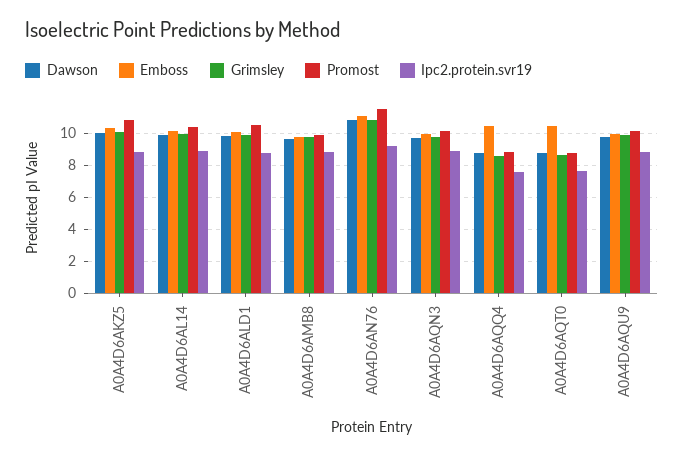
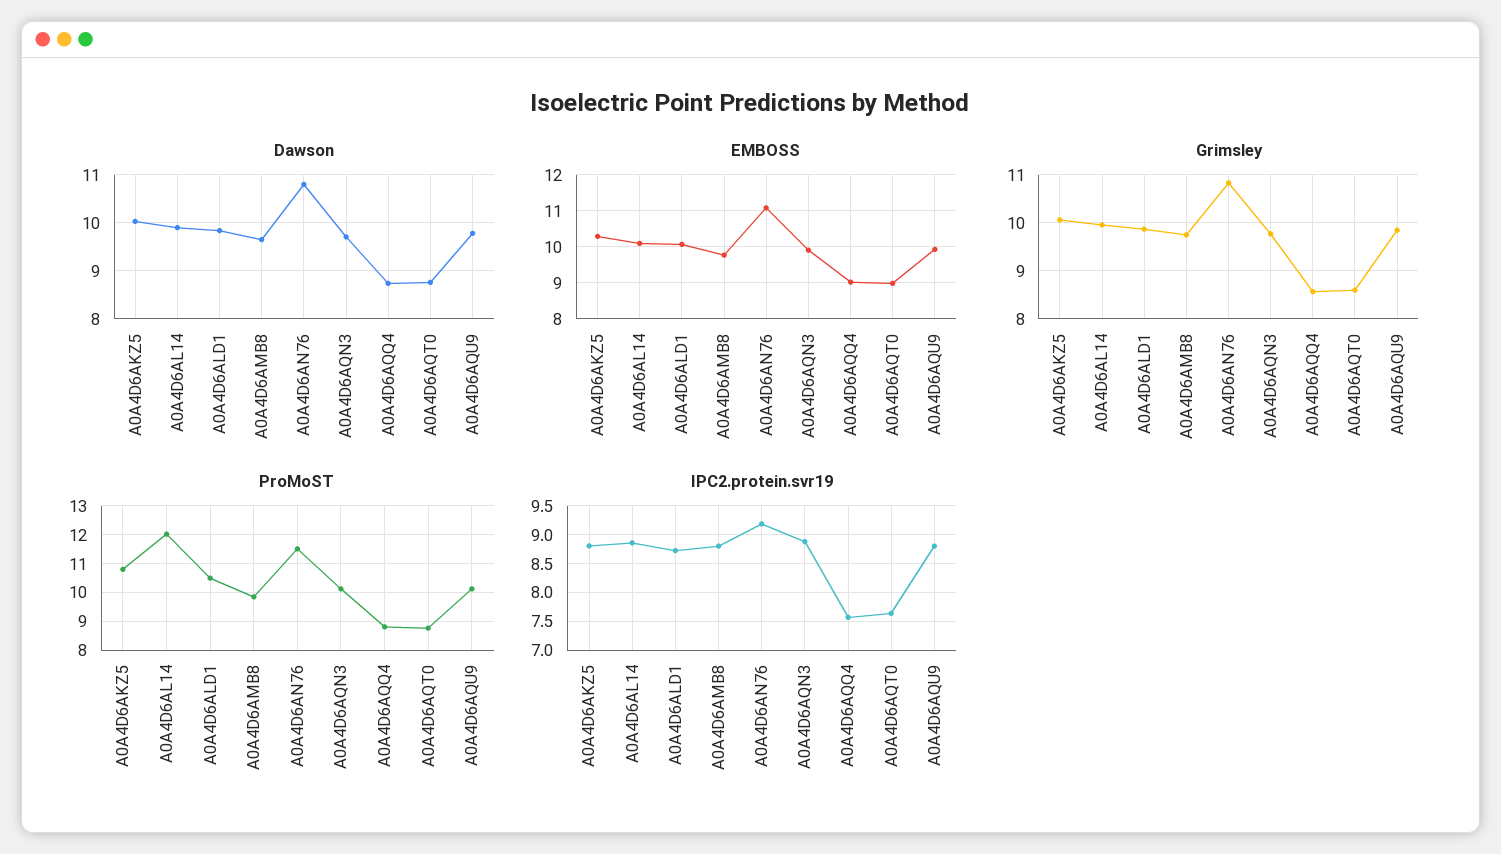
  {
    "Dawson": {
      "A0A4D6AKZ5": 10,
      "A0A4D6AL14": 10,
      "A0A4D6ALD1": 9.8,
      "A0A4D6AMB8": 9.6,
      "A0A4D6AN76": 10.8,
      "A0A4D6AQN3": 9.8,
      "A0A4D6AQQ4": 8.8,
      "A0A4D6AQT0": 8.8,
      "A0A4D6AQU9": 9.8
    },
    "Emboss": {
      "A0A4D6AKZ5": 10.2,
      "A0A4D6AL14": 10.2,
      "A0A4D6ALD1": 10,
      "A0A4D6AMB8": 9.8,
      "A0A4D6AN76": 11,
      "A0A4D6AQN3": 10,
-     "A0A4D6AQQ4": 10.5,
+     "A0A4D6AQQ4": 9,
-     "A0A4D6AQT0": 10.5,
+     "A0A4D6AQT0": 9,
      "A0A4D6AQU9": 10
    },
    "Grimsley": {
      "A0A4D6AKZ5": 10,
      "A0A4D6AL14": 10,
      "A0A4D6ALD1": 9.8,
      "A0A4D6AMB8": 9.8,
      "A0A4D6AN76": 10.8,
      "A0A4D6AQN3": 9.8,
      "A0A4D6AQQ4": 8.6,
      "A0A4D6AQT0": 8.6,
      "A0A4D6AQU9": 9.8
    },
    "Promost": {
      "A0A4D6AKZ5": 10.75,
-     "A0A4D6AL14": 10.5,
+     "A0A4D6AL14": 12,
      "A0A4D6ALD1": 10.5,
      "A0A4D6AMB8": 9.75,
      "A0A4D6AN76": 11.5,
      "A0A4D6AQN3": 10,
      "A0A4D6AQQ4": 8.75,
      "A0A4D6AQT0": 8.75,
      "A0A4D6AQU9": 10
    },
    "Ipc2.protein.svr19": {
      "A0A4D6AKZ5": 8.75,
      "A0A4D6AL14": 8.75,
      "A0A4D6ALD1": 8.75,
      "A0A4D6AMB8": 8.75,
      "A0A4D6AN76": 9.25,
      "A0A4D6AQN3": 9,
      "A0A4D6AQQ4": 7.5,
      "A0A4D6AQT0": 7.75,
      "A0A4D6AQU9": 8.75
    }
  }

